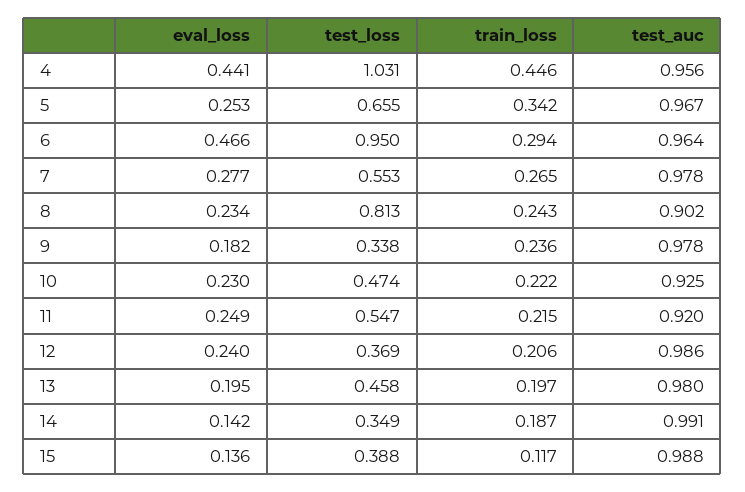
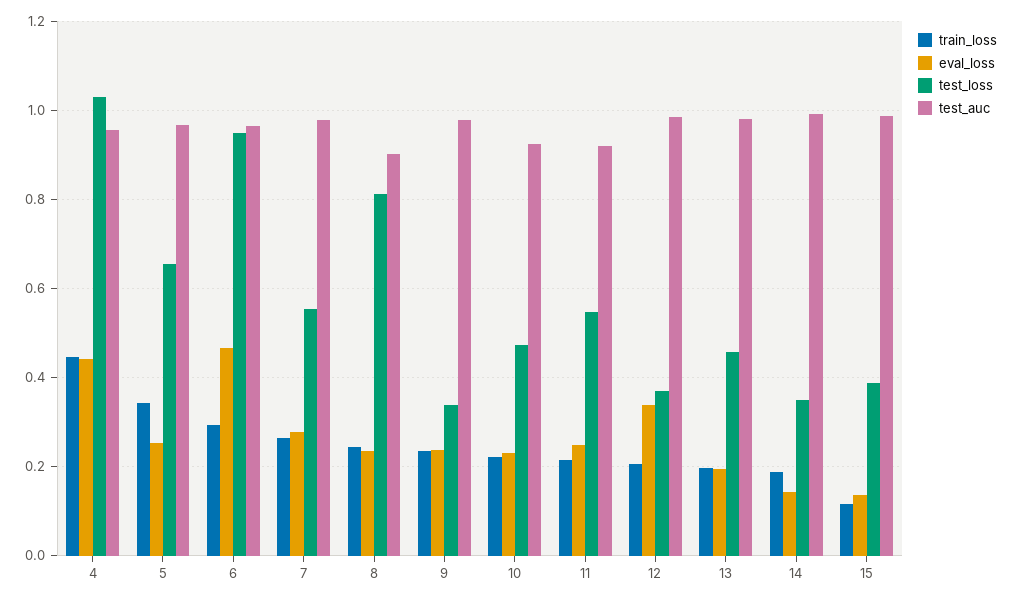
  {
    "eval_loss": {
      "4": 0.441,
      "5": 0.253,
      "6": 0.466,
      "7": 0.277,
      "8": 0.234,
-     "9": 0.182,
+     "9": 0.24,
      "10": 0.23,
      "11": 0.249,
-     "12": 0.24,
+     "12": 0.34,
      "13": 0.195,
      "14": 0.142,
      "15": 0.136
    },
    "test_loss": {
      "4": 1.031,
      "5": 0.655,
      "6": 0.95,
      "7": 0.553,
      "8": 0.813,
      "9": 0.338,
      "10": 0.474,
      "11": 0.547,
      "12": 0.369,
      "13": 0.458,
      "14": 0.349,
      "15": 0.388
    },
    "train_loss": {
      "4": 0.446,
      "5": 0.342,
      "6": 0.294,
      "7": 0.265,
      "8": 0.243,
      "9": 0.236,
      "10": 0.222,
      "11": 0.215,
      "12": 0.206,
      "13": 0.197,
      "14": 0.187,
      "15": 0.117
    },
    "test_auc": {
      "4": 0.956,
      "5": 0.967,
      "6": 0.964,
      "7": 0.978,
      "8": 0.902,
      "9": 0.978,
      "10": 0.925,
      "11": 0.92,
      "12": 0.986,
      "13": 0.98,
      "14": 0.991,
      "15": 0.988
    }
  }

